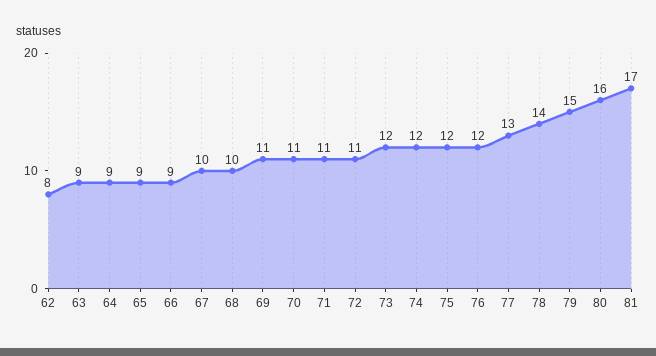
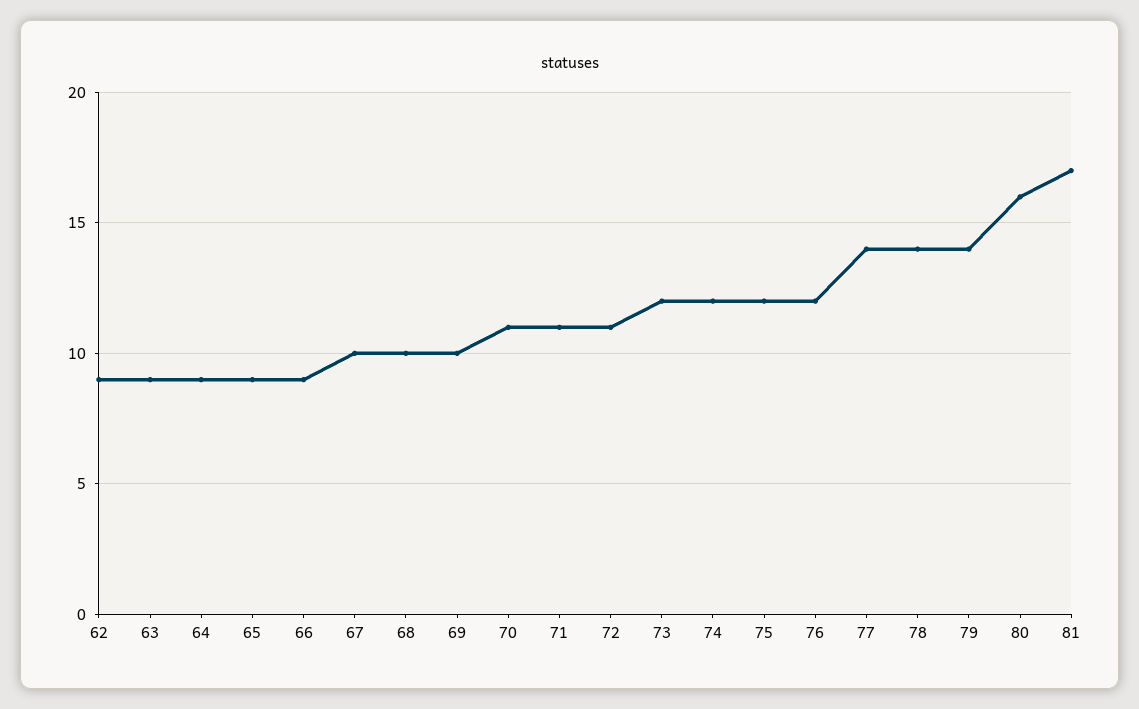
  {
-   "62": 8,
+   "62": 9,
    "63": 9,
    "64": 9,
    "65": 9,
    "66": 9,
    "67": 10,
    "68": 10,
-   "69": 11,
+   "69": 10,
    "70": 11,
    "71": 11,
    "72": 11,
    "73": 12,
    "74": 12,
    "75": 12,
    "76": 12,
-   "77": 13,
+   "77": 14,
    "78": 14,
-   "79": 15,
+   "79": 14,
    "80": 16,
    "81": 17
  }

